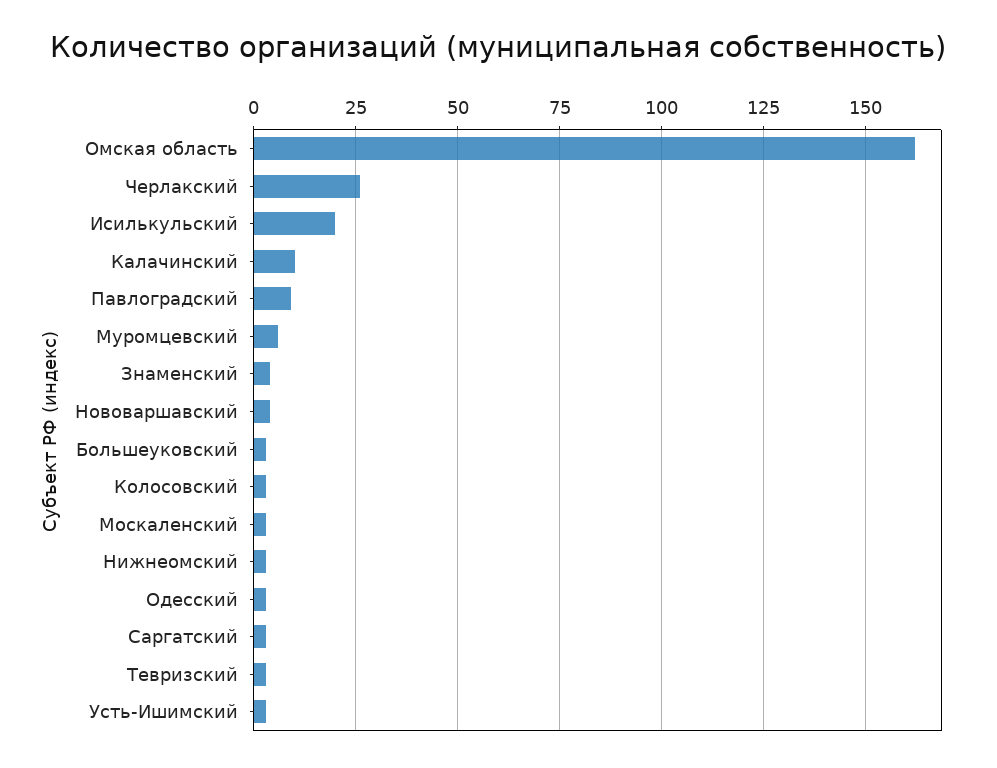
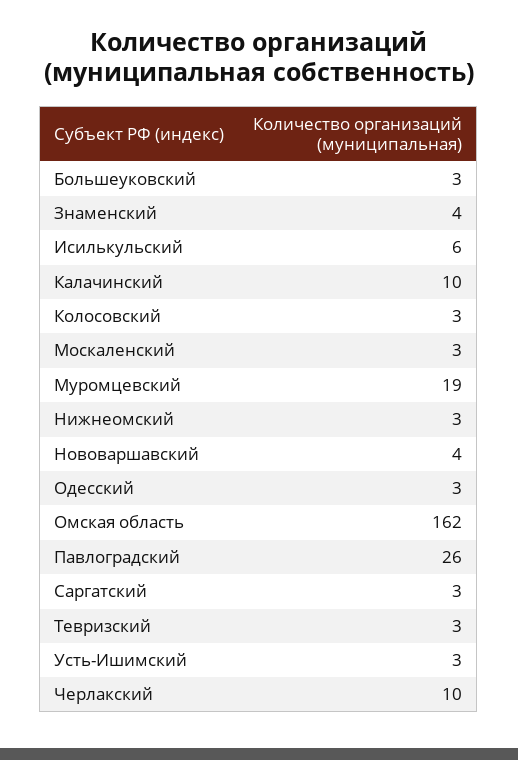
  {
    "Омская область": 162,
-   "Черлакский": 25,
+   "Черлакский": 10,
-   "Исилькульский": 20,
+   "Исилькульский": 6,
    "Калачинский": 10,
-   "Павлоградский": 10,
+   "Павлоградский": 26,
-   "Муромцевский": 5,
+   "Муромцевский": 19,
    "Знаменский": 4,
    "Нововаршавский": 4,
    "Большеуковский": 3,
    "Колосовский": 3,
    "Москаленский": 3,
    "Нижнеомский": 3,
    "Одесский": 3,
    "Саргатский": 3,
    "Тевризский": 3,
    "Усть-Ишимский": 3
  }

